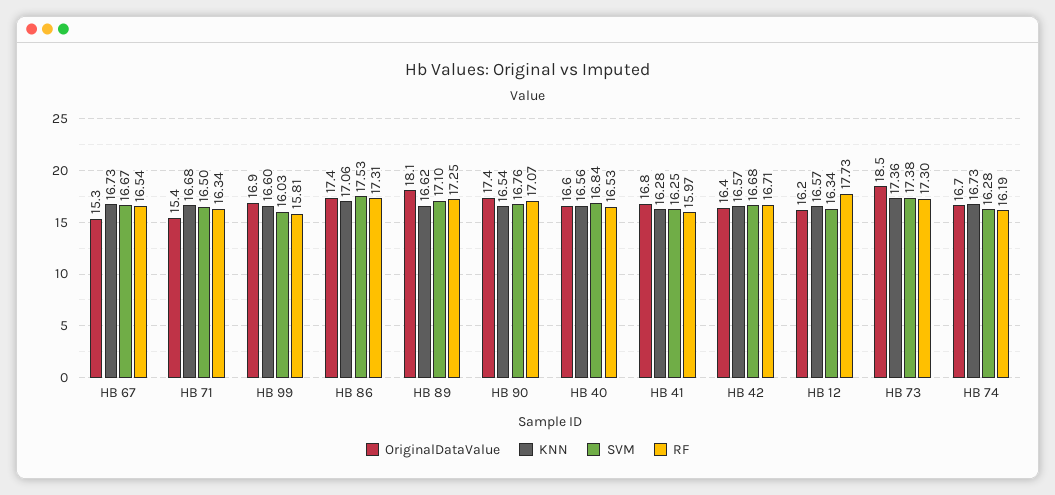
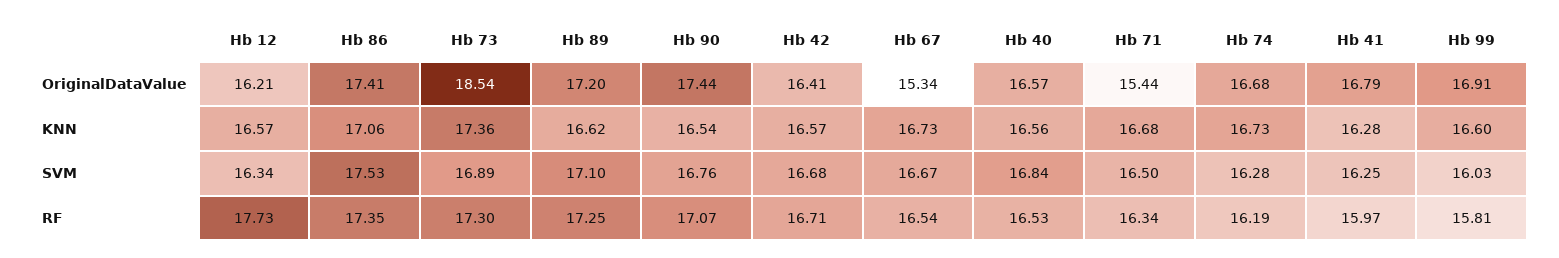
  {
    "OriginalDataValue": {
      "HB 67": 15.34,
      "HB 71": 15.44,
      "HB 99": 16.91,
      "HB 86": 17.41,
-     "HB 89": 18.1,
+     "HB 89": 17.2,
      "HB 90": 17.44,
      "HB 40": 16.57,
      "HB 41": 16.79,
      "HB 42": 16.41,
      "HB 12": 16.21,
      "HB 73": 18.54,
      "HB 74": 16.68
    },
    "KNN": {
      "HB 67": 16.73,
      "HB 71": 16.68,
      "HB 99": 16.6,
      "HB 86": 17.06,
      "HB 89": 16.62,
      "HB 90": 16.54,
      "HB 40": 16.56,
      "HB 41": 16.28,
      "HB 42": 16.57,
      "HB 12": 16.57,
      "HB 73": 17.36,
      "HB 74": 16.73
    },
    "SVM": {
      "HB 67": 16.67,
      "HB 71": 16.5,
      "HB 99": 16.03,
      "HB 86": 17.53,
      "HB 89": 17.1,
      "HB 90": 16.76,
      "HB 40": 16.84,
      "HB 41": 16.25,
      "HB 42": 16.68,
      "HB 12": 16.34,
-     "HB 73": 17.38,
+     "HB 73": 16.89,
      "HB 74": 16.28
    },
    "RF": {
      "HB 67": 16.54,
      "HB 71": 16.34,
      "HB 99": 15.81,
-     "HB 86": 17.31,
+     "HB 86": 17.35,
      "HB 89": 17.25,
      "HB 90": 17.07,
      "HB 40": 16.53,
      "HB 41": 15.97,
      "HB 42": 16.71,
      "HB 12": 17.73,
      "HB 73": 17.3,
      "HB 74": 16.19
    }
  }

